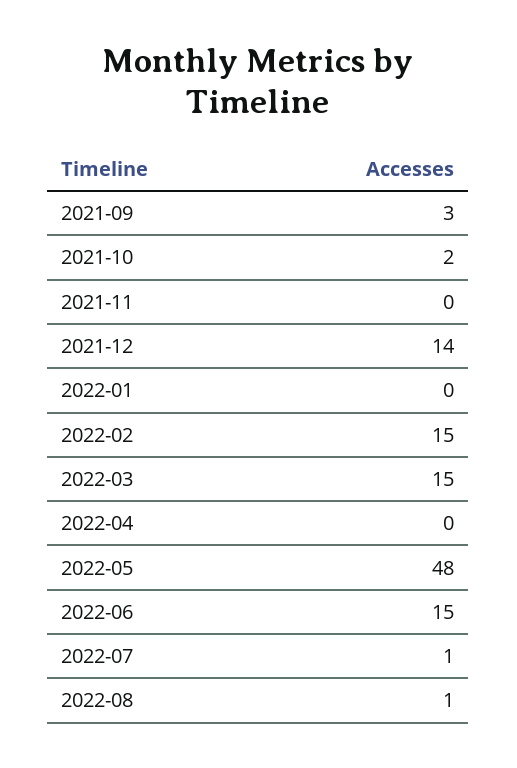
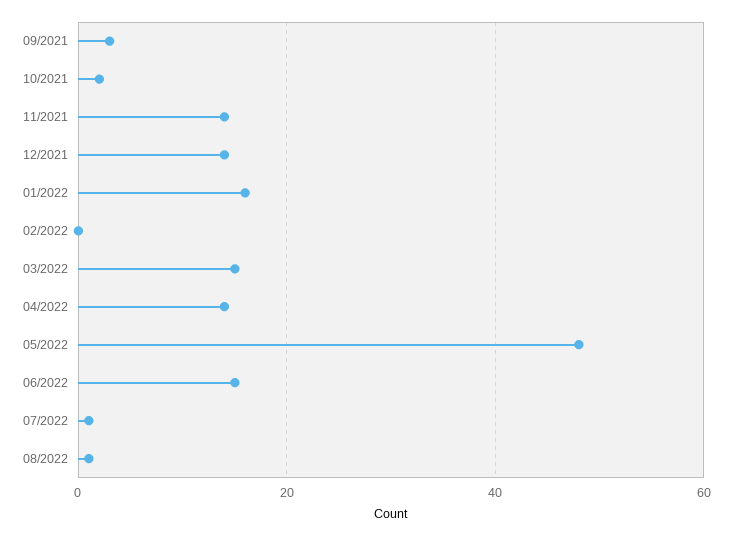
  {
    "2021-09": 3,
    "2021-10": 2,
-   "2021-11": 0,
+   "2021-11": 15,
    "2021-12": 14,
-   "2022-01": 0,
+   "2022-01": 15,
-   "2022-02": 15,
+   "2022-02": 0,
    "2022-03": 15,
-   "2022-04": 0,
+   "2022-04": 15,
    "2022-05": 48,
    "2022-06": 15,
    "2022-07": 1,
    "2022-08": 1
  }

